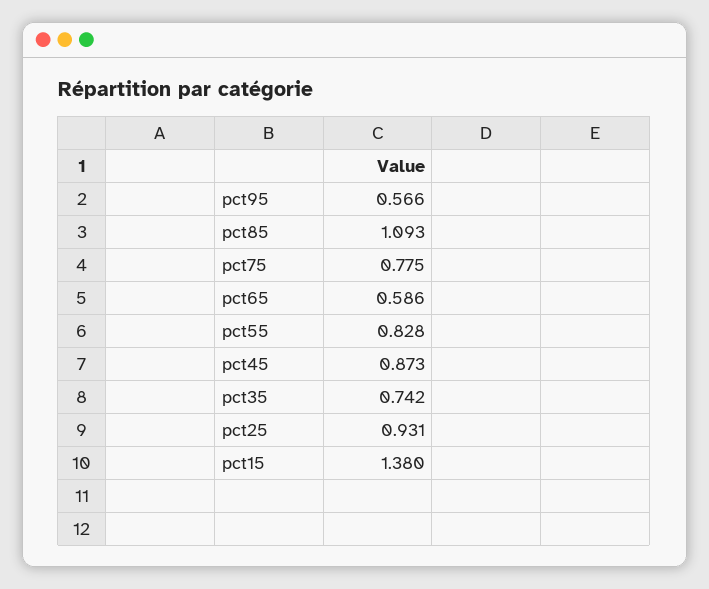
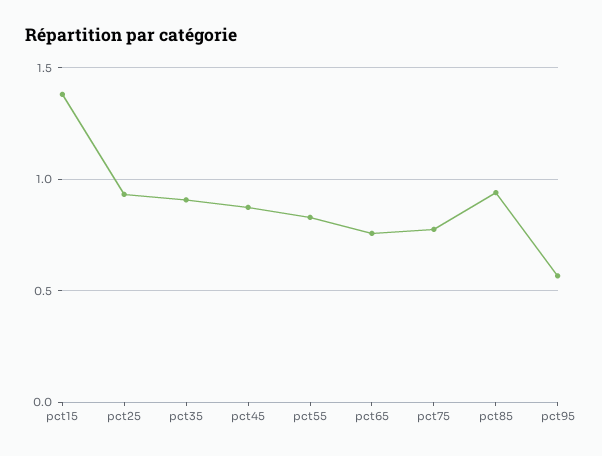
  {
    "pct95": 0.566,
-   "pct85": 1.093,
+   "pct85": 0.95,
    "pct75": 0.775,
-   "pct65": 0.586,
+   "pct65": 0.75,
    "pct55": 0.828,
    "pct45": 0.873,
-   "pct35": 0.742,
+   "pct35": 0.9,
    "pct25": 0.931,
    "pct15": 1.38
  }

